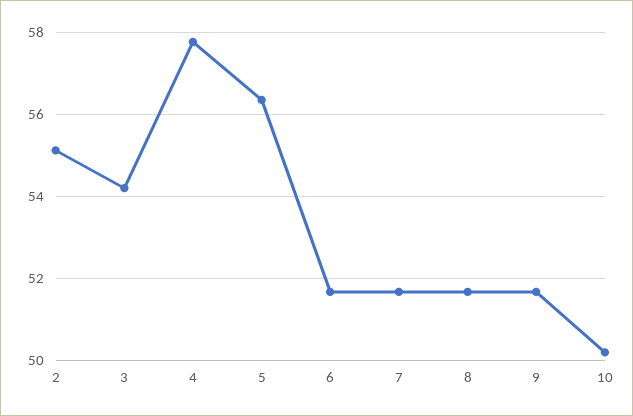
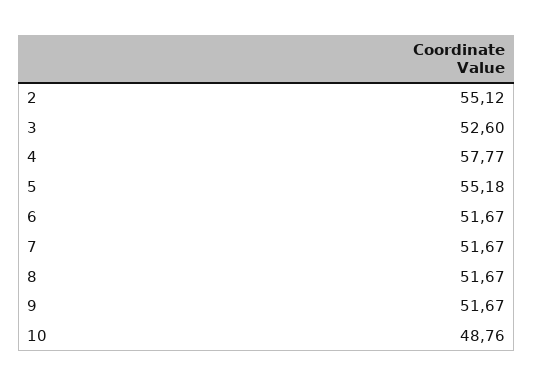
  {
    "2": 55.12,
-   "3": 54.2,
+   "3": 52.6,
    "4": 57.77,
-   "5": 56.4,
+   "5": 55.18,
    "6": 51.67,
    "7": 51.67,
    "8": 51.67,
    "9": 51.67,
-   "10": 50.2
+   "10": 48.76
  }

